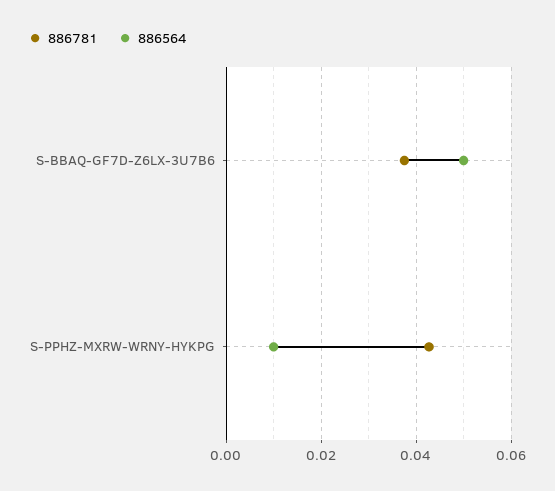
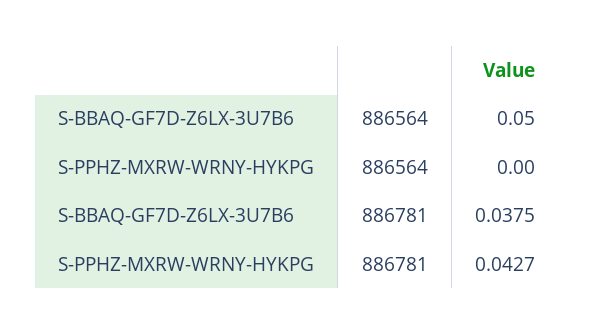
  {
    "886781": {
      "S-BBAQ-GF7D-Z6LX-3U7B6": 0.0375,
      "S-PPHZ-MXRW-WRNY-HYKPG": 0.0427
    },
    "886564": {
      "S-BBAQ-GF7D-Z6LX-3U7B6": 0.05,
-     "S-PPHZ-MXRW-WRNY-HYKPG": 0.01
+     "S-PPHZ-MXRW-WRNY-HYKPG": 0
    }
  }

